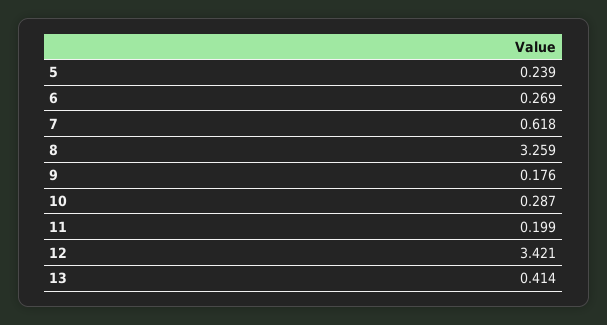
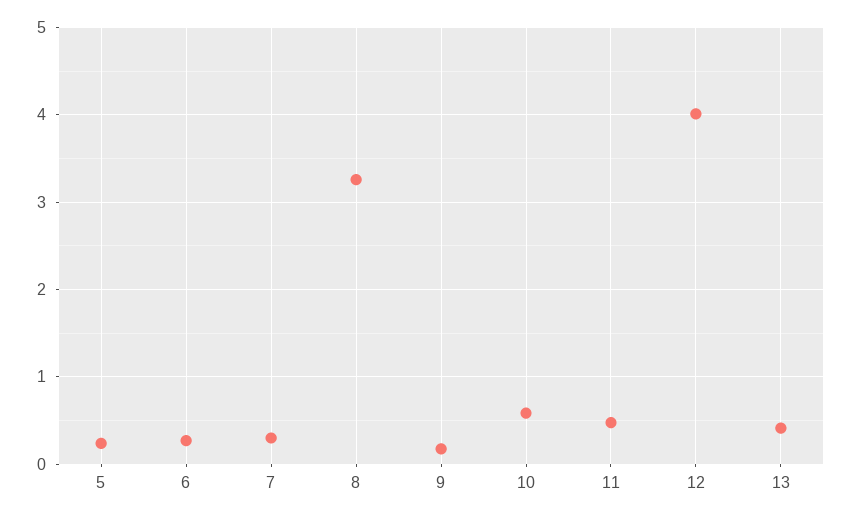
  {
    "5": 0.239,
    "6": 0.269,
-   "7": 0.618,
+   "7": 0.3,
    "8": 3.259,
    "9": 0.176,
-   "10": 0.287,
+   "10": 0.6,
-   "11": 0.199,
+   "11": 0.5,
-   "12": 3.421,
+   "12": 4,
    "13": 0.414
  }

